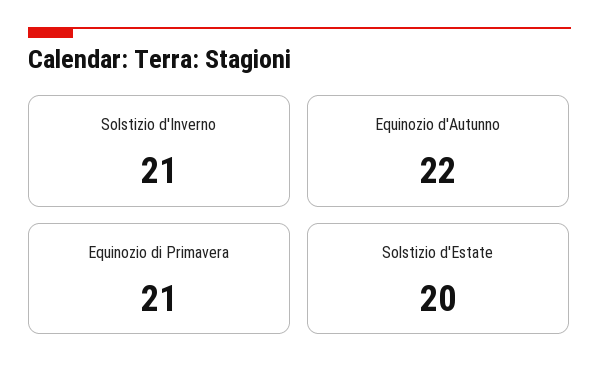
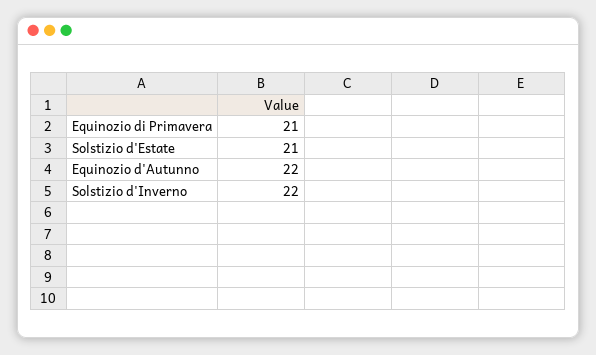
  {
-   "Solstizio d'Inverno": 21,
+   "Solstizio d'Inverno": 22,
    "Equinozio d'Autunno": 22,
    "Equinozio di Primavera": 21,
-   "Solstizio d'Estate": 20
+   "Solstizio d'Estate": 21
  }

